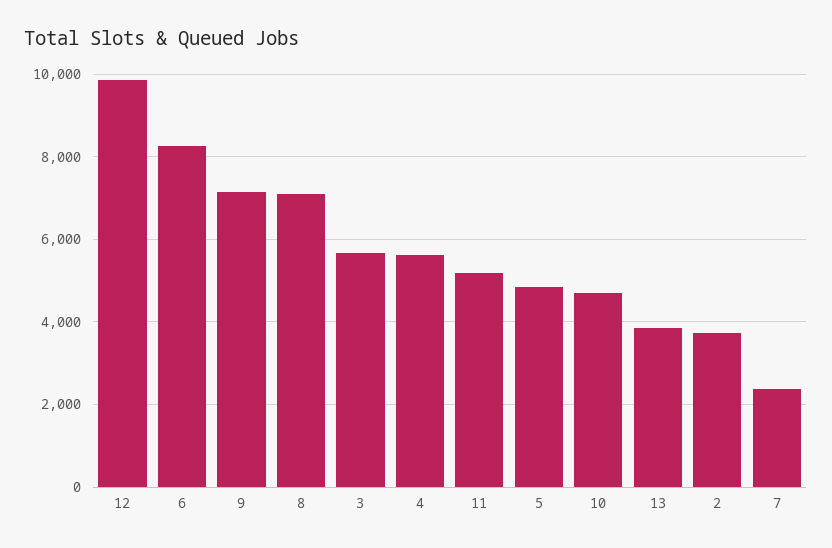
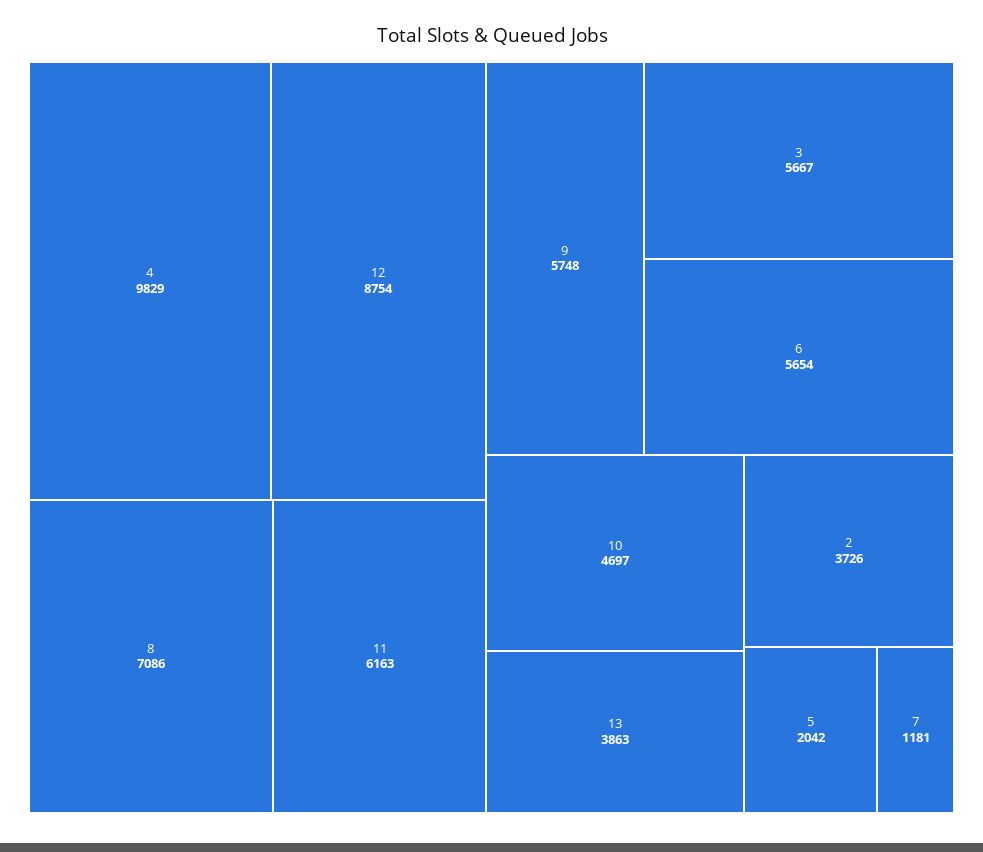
  {
-   "12": 9800,
+   "12": 8754,
-   "6": 8200,
+   "6": 5654,
-   "9": 7200,
+   "9": 5748,
    "8": 7086,
    "3": 5667,
-   "4": 5600,
+   "4": 9829,
-   "11": 5200,
+   "11": 6163,
-   "5": 4800,
+   "5": 2042,
    "10": 4697,
    "13": 3863,
    "2": 3726,
-   "7": 2400
+   "7": 1181
  }

